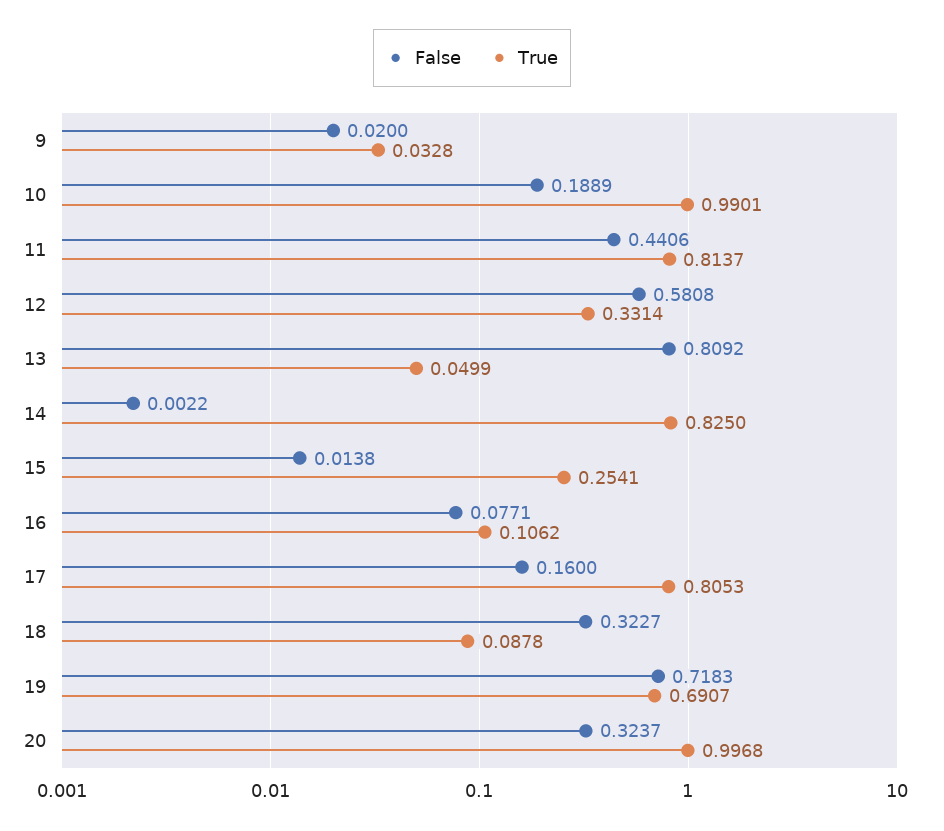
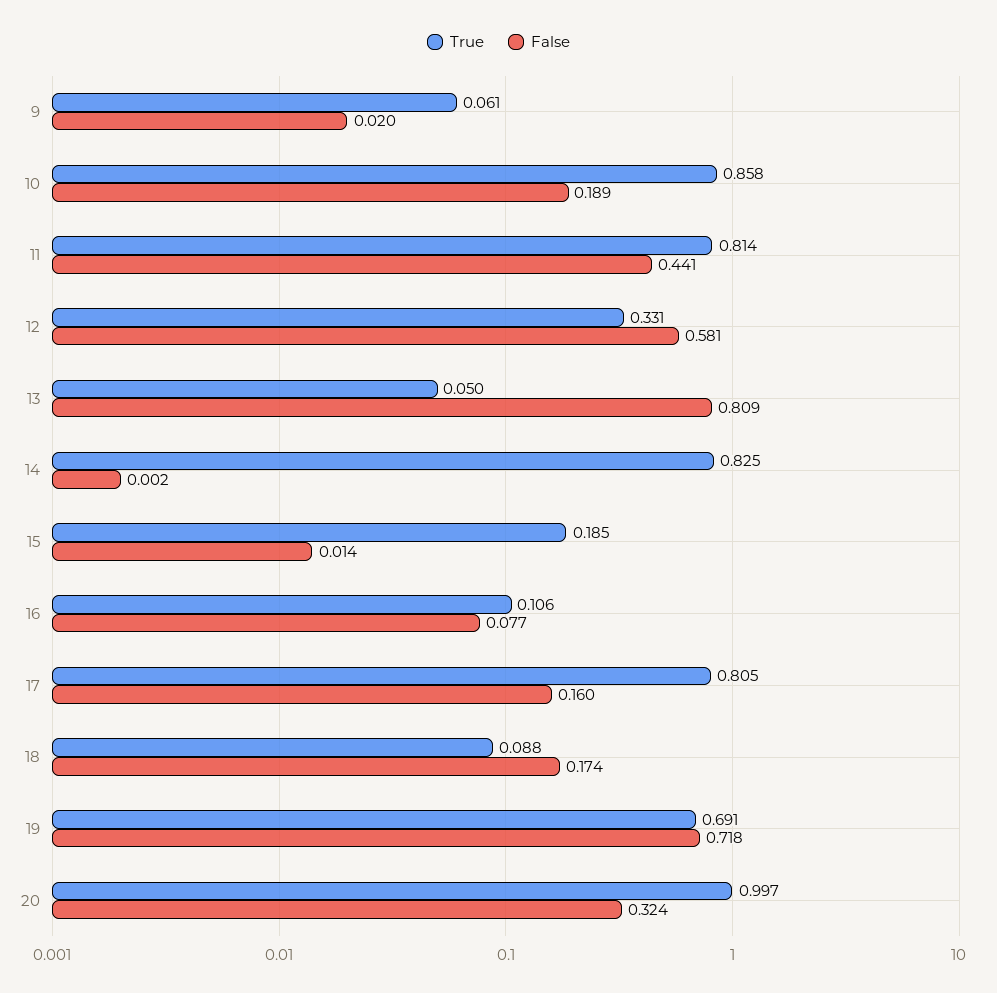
  {
    "False": {
      "9": 0.02,
      "10": 0.1889,
      "11": 0.4406,
      "12": 0.5808,
      "13": 0.8092,
      "14": 0.0022,
      "15": 0.0138,
      "16": 0.0771,
      "17": 0.16,
-     "18": 0.3227,
+     "18": 0.174,
      "19": 0.7183,
      "20": 0.3237
    },
    "True": {
-     "9": 0.0328,
+     "9": 0.061,
-     "10": 0.9901,
+     "10": 0.858,
      "11": 0.8137,
      "12": 0.3314,
      "13": 0.0499,
      "14": 0.825,
-     "15": 0.2541,
+     "15": 0.185,
      "16": 0.1062,
      "17": 0.8053,
      "18": 0.0878,
      "19": 0.6907,
      "20": 0.9968
    }
  }

